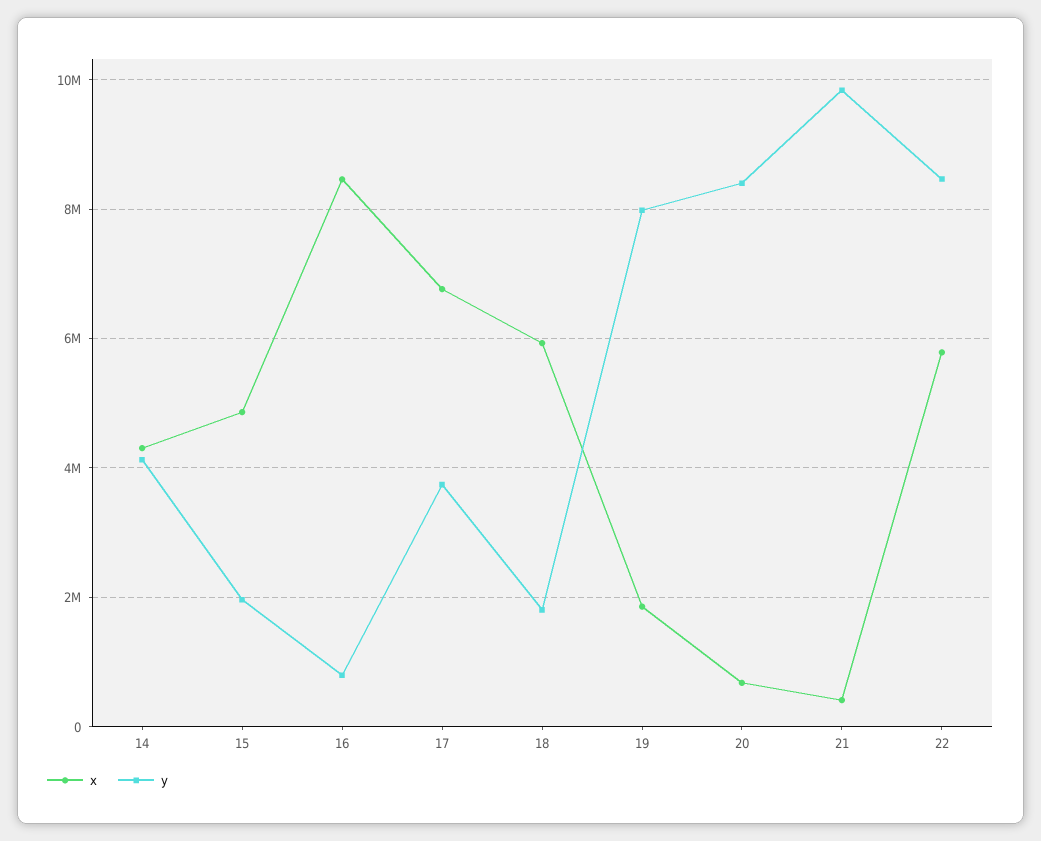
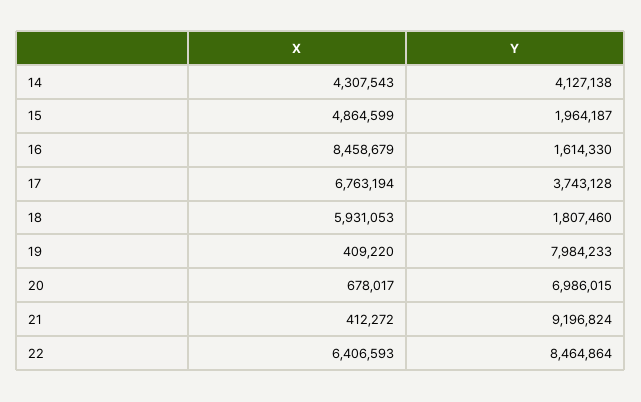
  {
    "x": {
      "14": 4307543,
      "15": 4864599,
      "16": 8458679,
      "17": 6763194,
      "18": 5931053,
-     "19": 1800000,
+     "19": 409220,
      "20": 678017,
      "21": 412272,
-     "22": 5800000
+     "22": 6406593
    },
    "y": {
      "14": 4127138,
      "15": 1964187,
-     "16": 800000,
+     "16": 1614330,
      "17": 3743128,
      "18": 1807460,
      "19": 7984233,
-     "20": 8400000,
+     "20": 6986015,
-     "21": 9800000,
+     "21": 9196824,
      "22": 8464864
    }
  }

